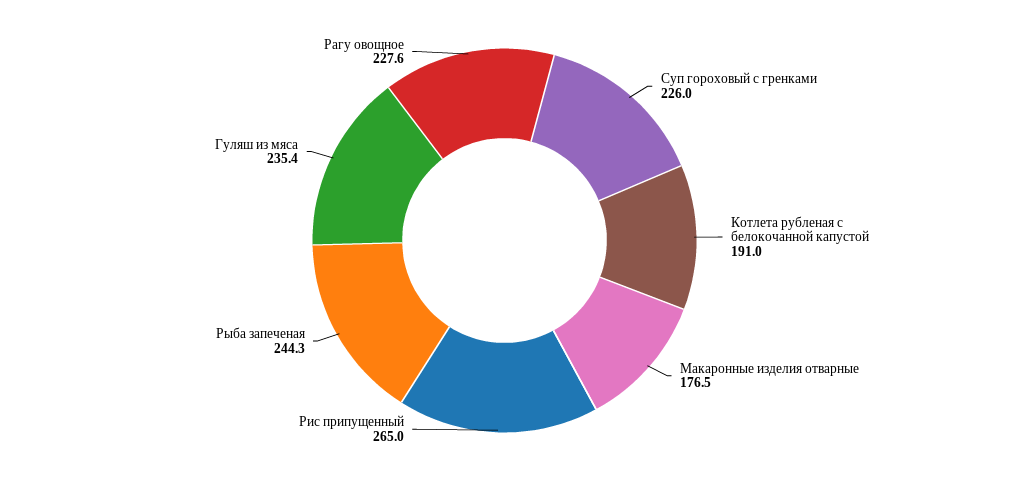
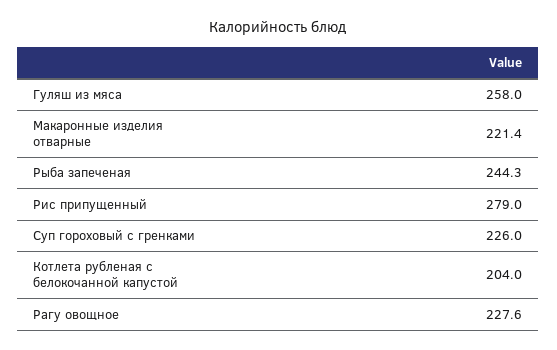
  {
    "Суп гороховый с гренками": 226,
-   "Котлета рубленая с белокочанной капустой": 191,
+   "Котлета рубленая с белокочанной капустой": 204,
-   "Макаронные изделия отварные": 176.5,
+   "Макаронные изделия отварные": 221.4,
-   "Рис припущенный": 265,
+   "Рис припущенный": 279,
    "Рыба запеченая": 244.3,
-   "Гуляш из мяса": 235.4,
+   "Гуляш из мяса": 258,
    "Рагу овощное": 227.6
  }

